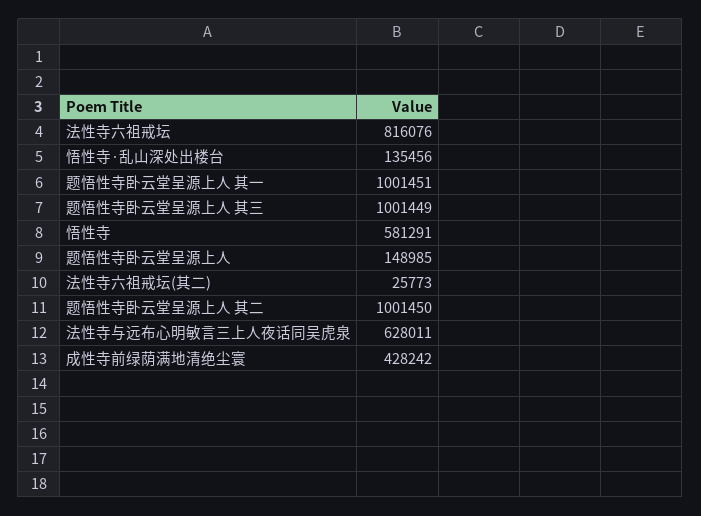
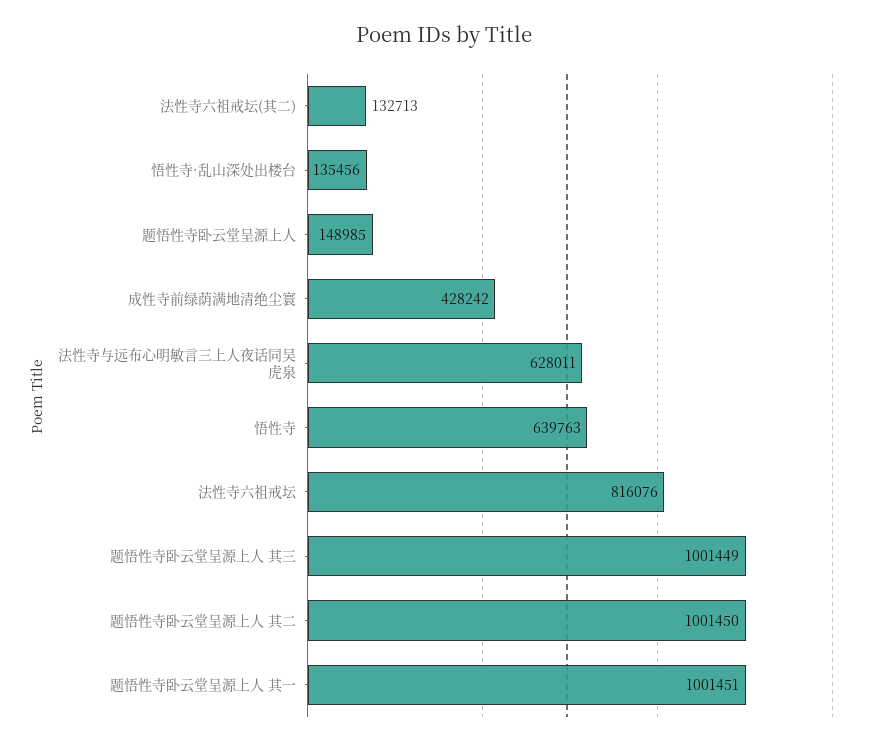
  {
    "法性寺六祖戒坛": 816076,
    "悟性寺·乱山深处出楼台": 135456,
    "题悟性寺卧云堂呈源上人 其一": 1001451,
    "题悟性寺卧云堂呈源上人 其三": 1001449,
-   "悟性寺": 581291,
+   "悟性寺": 639763,
    "题悟性寺卧云堂呈源上人": 148985,
-   "法性寺六祖戒坛(其二)": 25773,
+   "法性寺六祖戒坛(其二)": 132713,
    "题悟性寺卧云堂呈源上人 其二": 1001450,
    "法性寺与远布心明敏言三上人夜话同吴虎泉": 628011,
    "成性寺前绿荫满地清绝尘寰": 428242
  }

